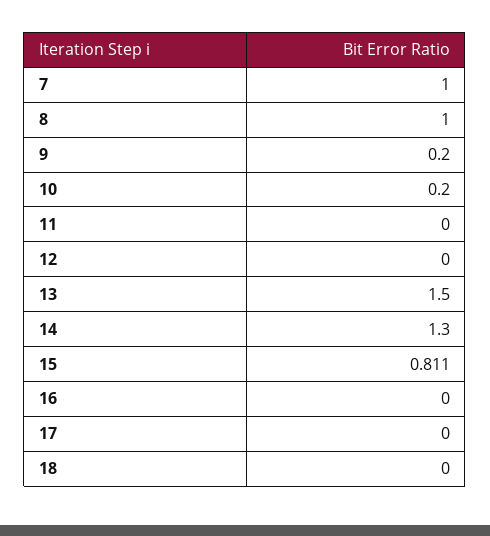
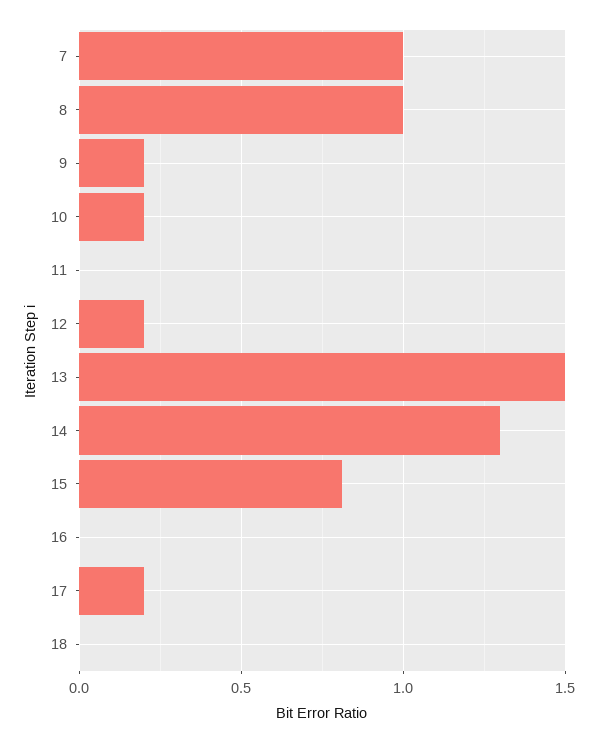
  {
    "7": 1,
    "8": 1,
    "9": 0.2,
    "10": 0.2,
    "11": 0,
-   "12": 0,
+   "12": 0.2,
    "13": 1.5,
    "14": 1.3,
    "15": 0.811,
    "16": 0,
-   "17": 0,
+   "17": 0.2,
    "18": 0
  }

